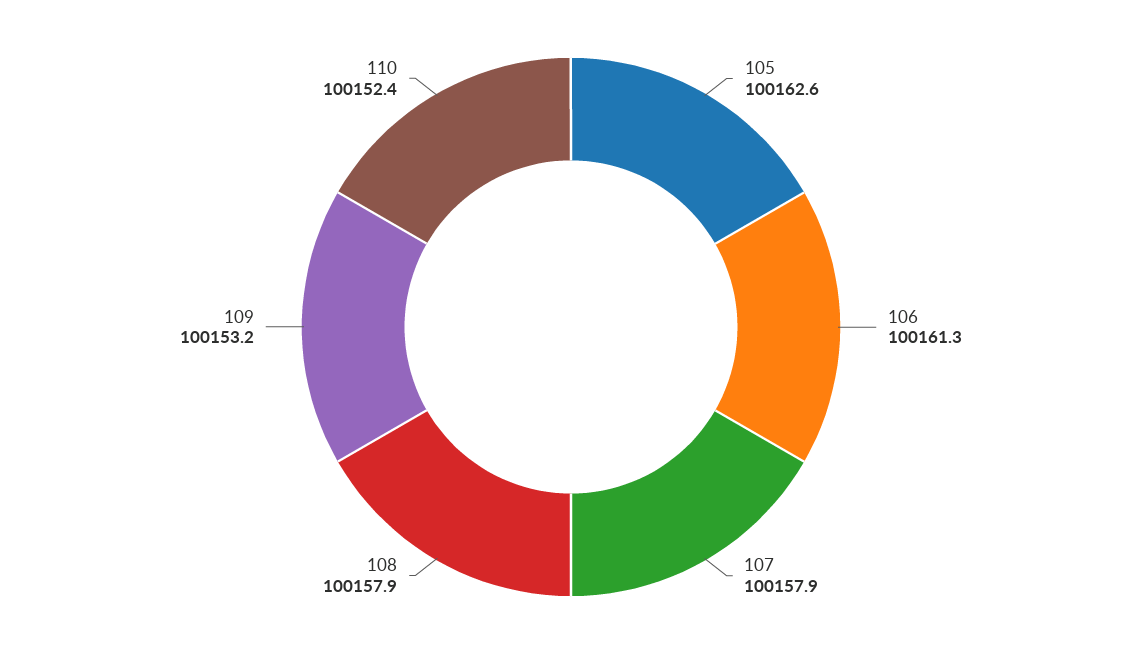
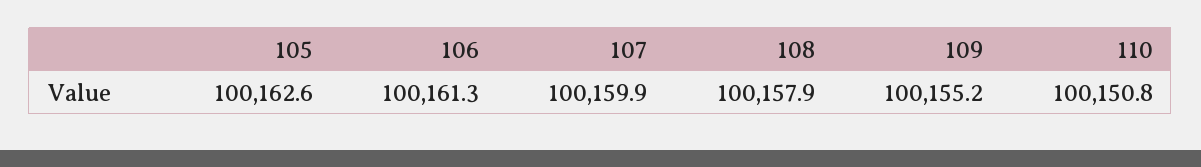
  {
    "105": 100162.6,
    "106": 100161.3,
-   "107": 100157.9,
+   "107": 100159.9,
    "108": 100157.9,
-   "109": 100153.2,
+   "109": 100155.2,
-   "110": 100152.4
+   "110": 100150.8
  }

